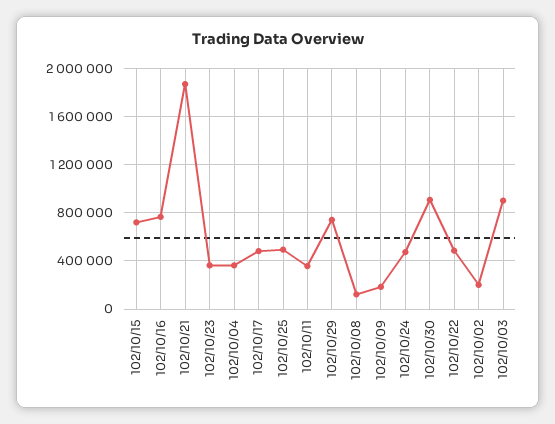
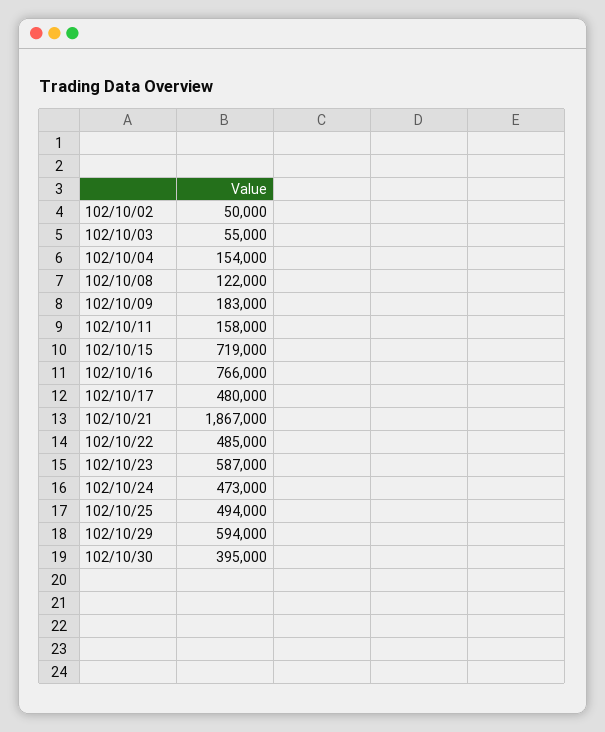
  {
    "102/10/15": 719000,
    "102/10/16": 766000,
    "102/10/21": 1867000,
-   "102/10/23": 350000,
+   "102/10/23": 587000,
-   "102/10/04": 350000,
+   "102/10/04": 154000,
    "102/10/17": 480000,
    "102/10/25": 494000,
-   "102/10/11": 350000,
+   "102/10/11": 158000,
-   "102/10/29": 750000,
+   "102/10/29": 594000,
    "102/10/08": 122000,
    "102/10/09": 183000,
    "102/10/24": 473000,
-   "102/10/30": 900000,
+   "102/10/30": 395000,
    "102/10/22": 485000,
-   "102/10/02": 200000,
+   "102/10/02": 50000,
-   "102/10/03": 900000
+   "102/10/03": 55000
  }

